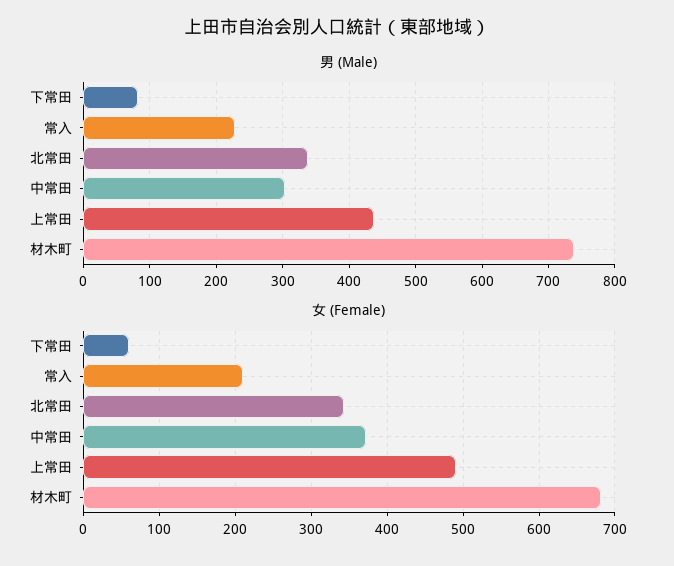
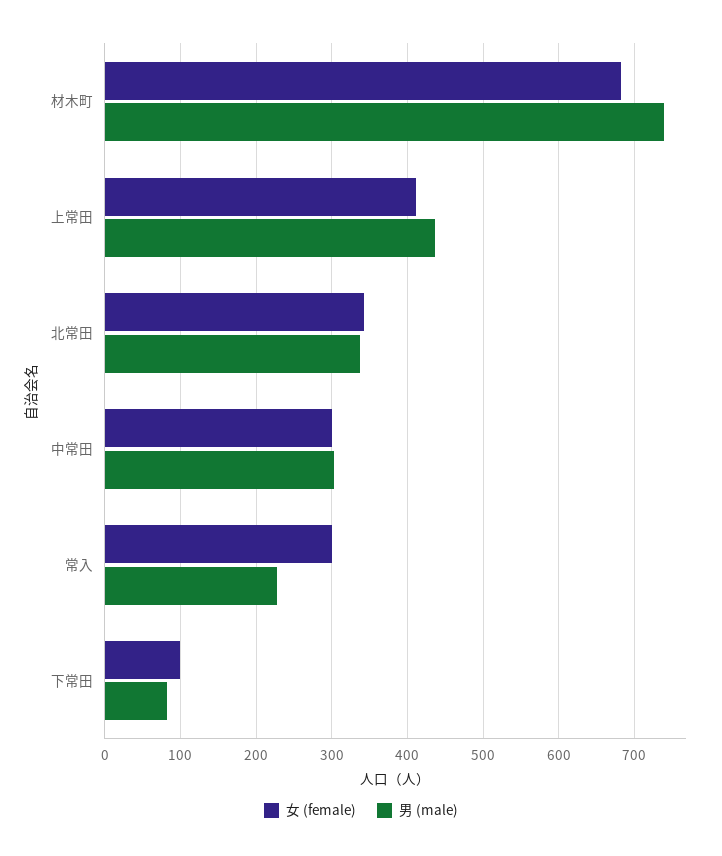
  {
    "男 (Male)": {
      "下常田": 80,
      "常入": 230,
      "北常田": 340,
      "中常田": 300,
      "上常田": 440,
      "材木町": 740
    },
    "女 (Female)": {
-     "下常田": 60,
+     "下常田": 100,
-     "常入": 210,
+     "常入": 300,
      "北常田": 340,
-     "中常田": 370,
+     "中常田": 300,
-     "上常田": 490,
+     "上常田": 410,
      "材木町": 680
    }
  }

